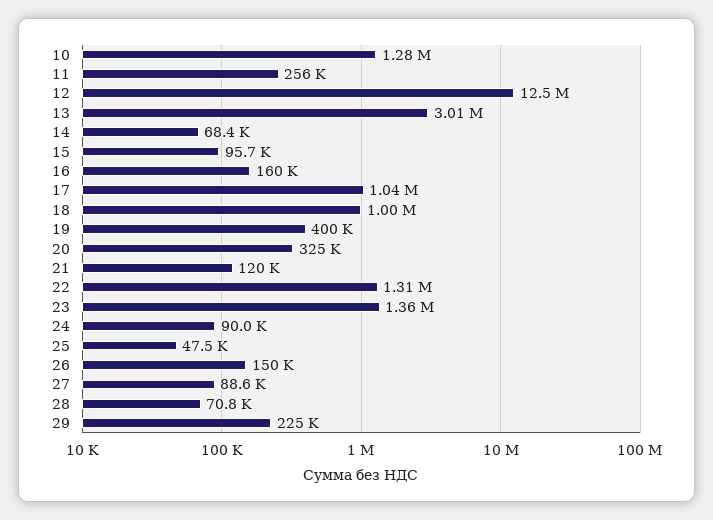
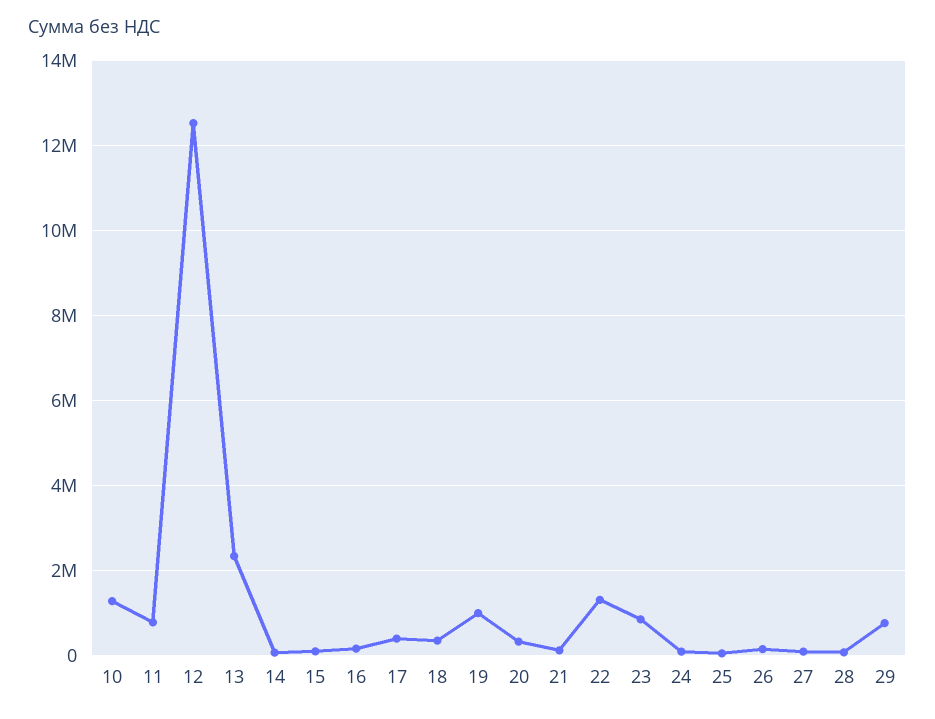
  {
    "10": 1280000,
-   "11": 256000,
+   "11": 800000,
    "12": 12500000,
-   "13": 3010000,
+   "13": 2400000,
    "14": 68400,
    "15": 95700,
    "16": 160000,
-   "17": 1040000,
+   "17": 400000,
-   "18": 1000000,
+   "18": 400000,
-   "19": 400000,
+   "19": 1000000,
    "20": 325000,
    "21": 120000,
    "22": 1310000,
-   "23": 1360000,
+   "23": 800000,
    "24": 90000,
    "25": 47500,
    "26": 150000,
    "27": 88600,
    "28": 70800,
-   "29": 225000
+   "29": 800000
  }

